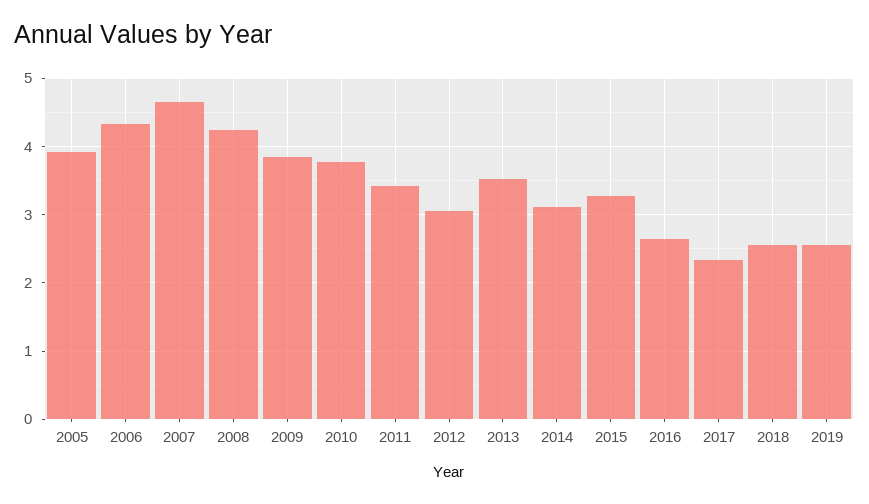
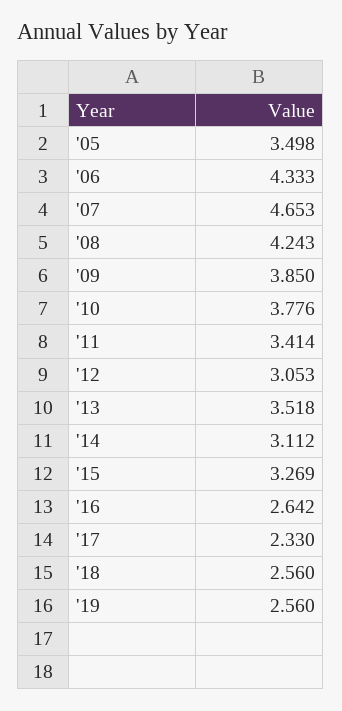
  {
-   "2005": 3.9,
+   "2005": 3.498,
    "2006": 4.333,
    "2007": 4.653,
    "2008": 4.243,
    "2009": 3.85,
    "2010": 3.776,
    "2011": 3.414,
    "2012": 3.053,
    "2013": 3.518,
    "2014": 3.112,
    "2015": 3.269,
    "2016": 2.642,
    "2017": 2.33,
    "2018": 2.56,
    "2019": 2.56
  }

